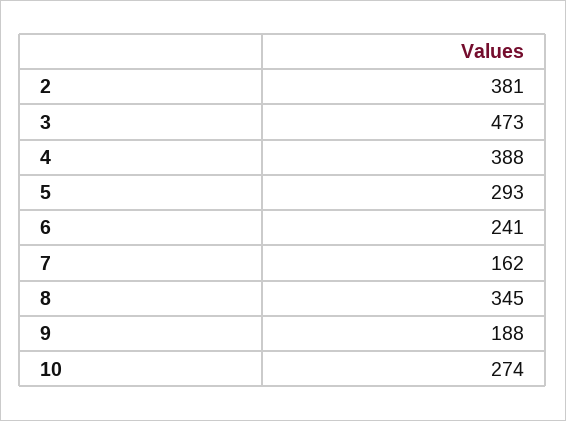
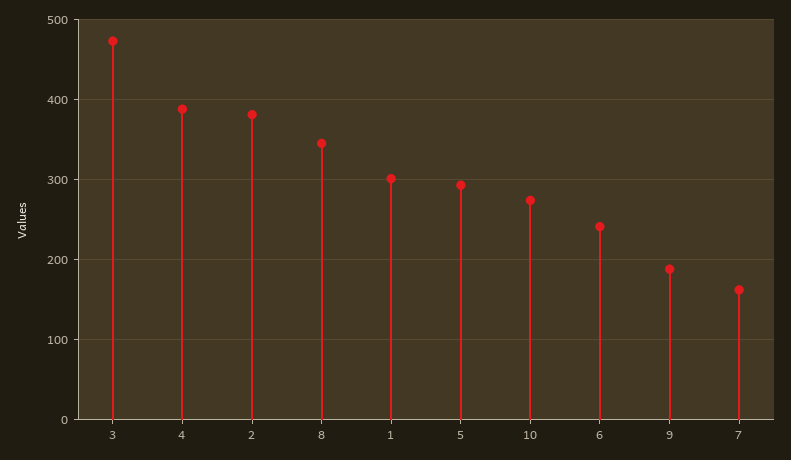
  {
    "2": 381,
    "3": 473,
    "4": 388,
    "5": 293,
    "6": 241,
    "7": 162,
    "8": 345,
    "9": 188,
-   "10": 274
+   "10": 274,
+   "1": 300
  }

